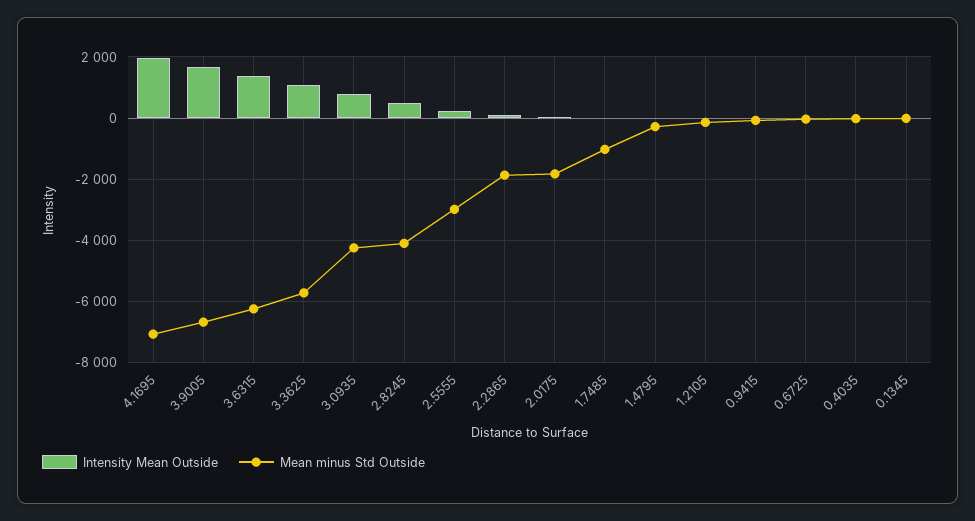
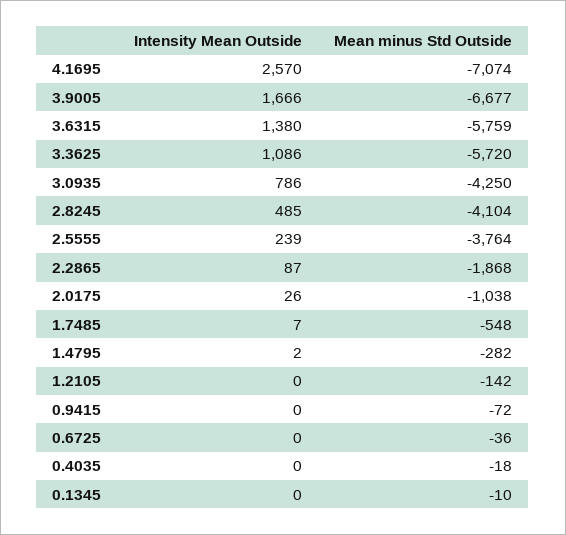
  {
    "Intensity Mean Outside": {
-     "4.1695": 2000,
+     "4.1695": 2570,
      "3.9005": 1666,
      "3.6315": 1380,
      "3.3625": 1086,
      "3.0935": 786,
      "2.8245": 485,
      "2.5555": 239,
      "2.2865": 87,
      "2.0175": 26,
      "1.7485": 7,
      "1.4795": 2,
      "1.2105": 0,
      "0.9415": 0,
      "0.6725": 0,
      "0.4035": 0,
      "0.1345": 0
    },
    "Mean minus Std Outside": {
      "4.1695": -7074,
      "3.9005": -6677,
-     "3.6315": -6200,
+     "3.6315": -5759,
      "3.3625": -5720,
      "3.0935": -4250,
      "2.8245": -4104,
-     "2.5555": -3000,
+     "2.5555": -3764,
      "2.2865": -1868,
-     "2.0175": -1800,
+     "2.0175": -1038,
-     "1.7485": -1000,
+     "1.7485": -548,
      "1.4795": -282,
      "1.2105": -142,
      "0.9415": -72,
      "0.6725": -36,
      "0.4035": -18,
      "0.1345": -10
    }
  }

